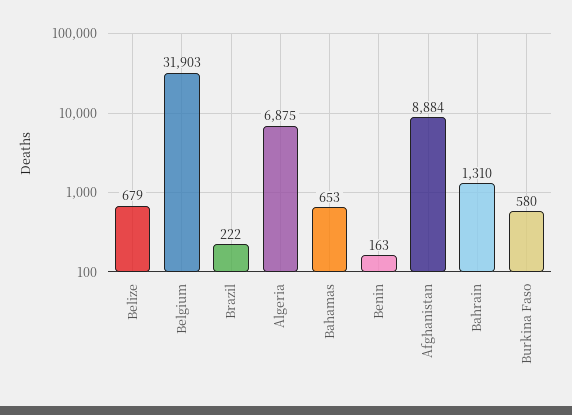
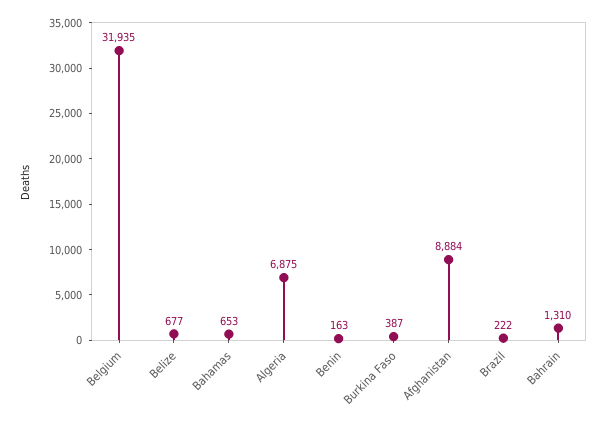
  {
-   "Belize": 679,
+   "Belize": 677,
-   "Belgium": 31903,
+   "Belgium": 31935,
    "Brazil": 222,
    "Algeria": 6875,
    "Bahamas": 653,
    "Benin": 163,
    "Afghanistan": 8884,
    "Bahrain": 1310,
-   "Burkina Faso": 580
+   "Burkina Faso": 387
  }

